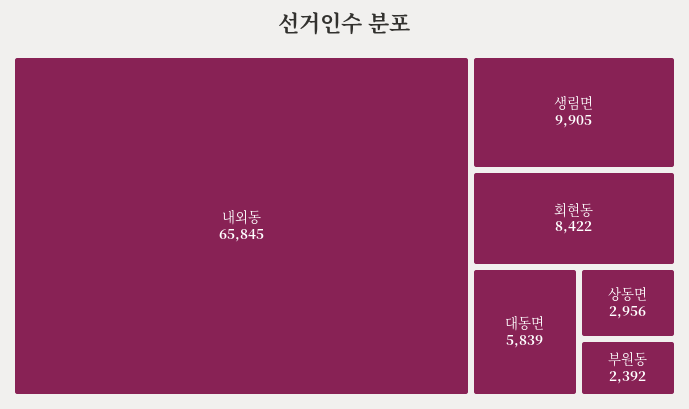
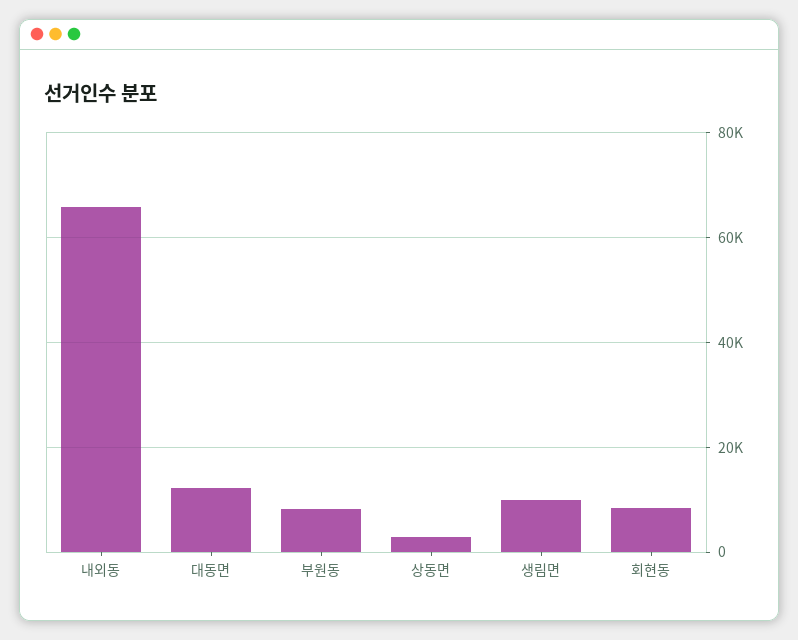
  {
    "내외동": 65845,
    "생림면": 9905,
    "회현동": 8422,
-   "대동면": 5839,
+   "대동면": 12000,
    "상동면": 2956,
-   "부원동": 2392
+   "부원동": 8000
  }

